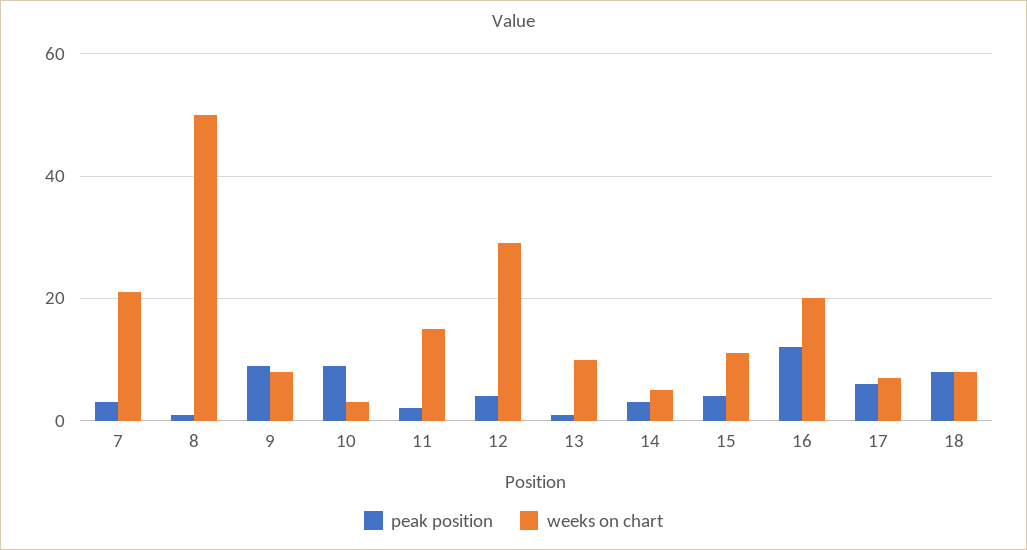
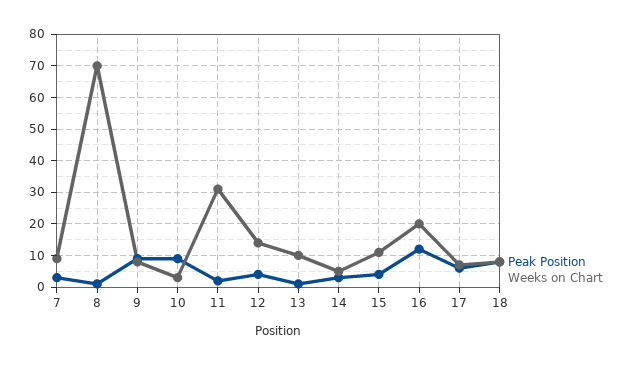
  {
    "peak position": {
      "7": 5,
      "8": 0,
      "9": 10,
      "10": 10,
      "11": 0,
      "12": 5,
      "13": 0,
      "14": 5,
      "15": 5,
      "16": 10,
      "17": 5,
      "18": 10
    },
    "weeks on chart": {
-     "7": 20,
+     "7": 10,
-     "8": 50,
+     "8": 70,
      "9": 10,
      "10": 5,
-     "11": 15,
+     "11": 30,
-     "12": 30,
+     "12": 15,
      "13": 10,
      "14": 5,
      "15": 10,
      "16": 20,
      "17": 5,
      "18": 10
    }
  }

